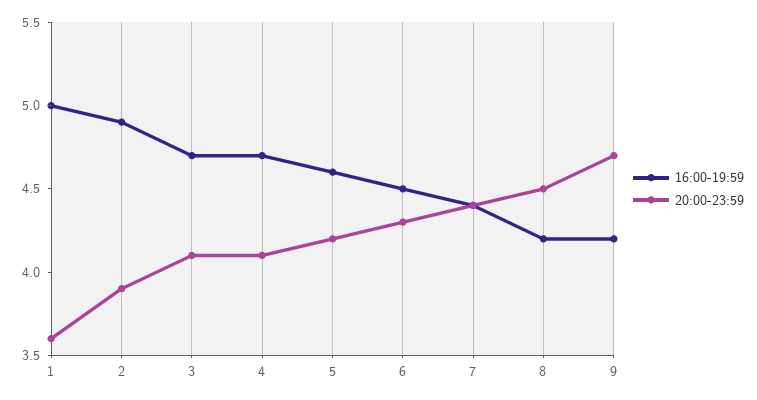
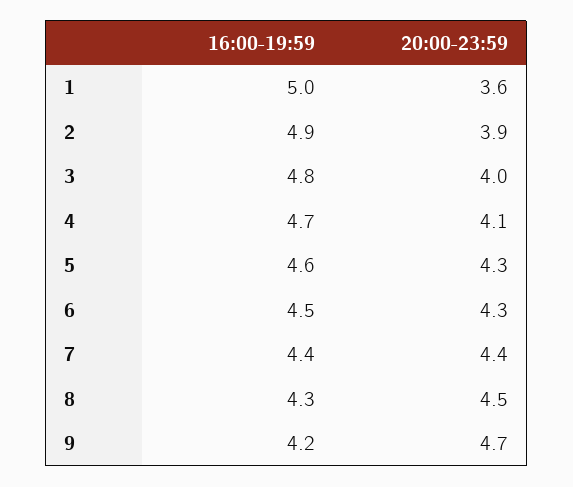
  {
    "16:00-19:59": {
      "1": 5,
      "2": 4.9,
-     "3": 4.7,
+     "3": 4.8,
      "4": 4.7,
      "5": 4.6,
      "6": 4.5,
      "7": 4.4,
-     "8": 4.2,
+     "8": 4.3,
      "9": 4.2
    },
    "20:00-23:59": {
      "1": 3.6,
      "2": 3.9,
-     "3": 4.1,
+     "3": 4,
      "4": 4.1,
-     "5": 4.2,
+     "5": 4.3,
      "6": 4.3,
      "7": 4.4,
      "8": 4.5,
      "9": 4.7
    }
  }

